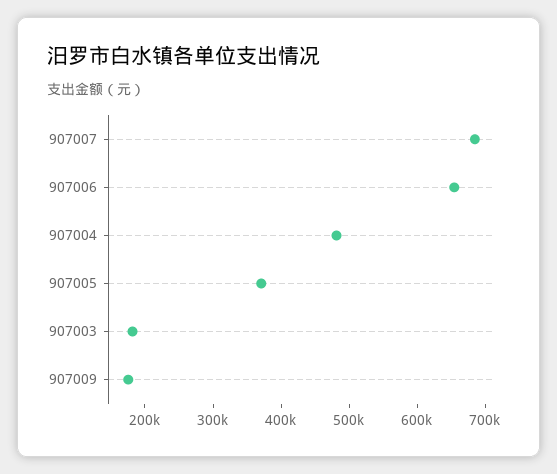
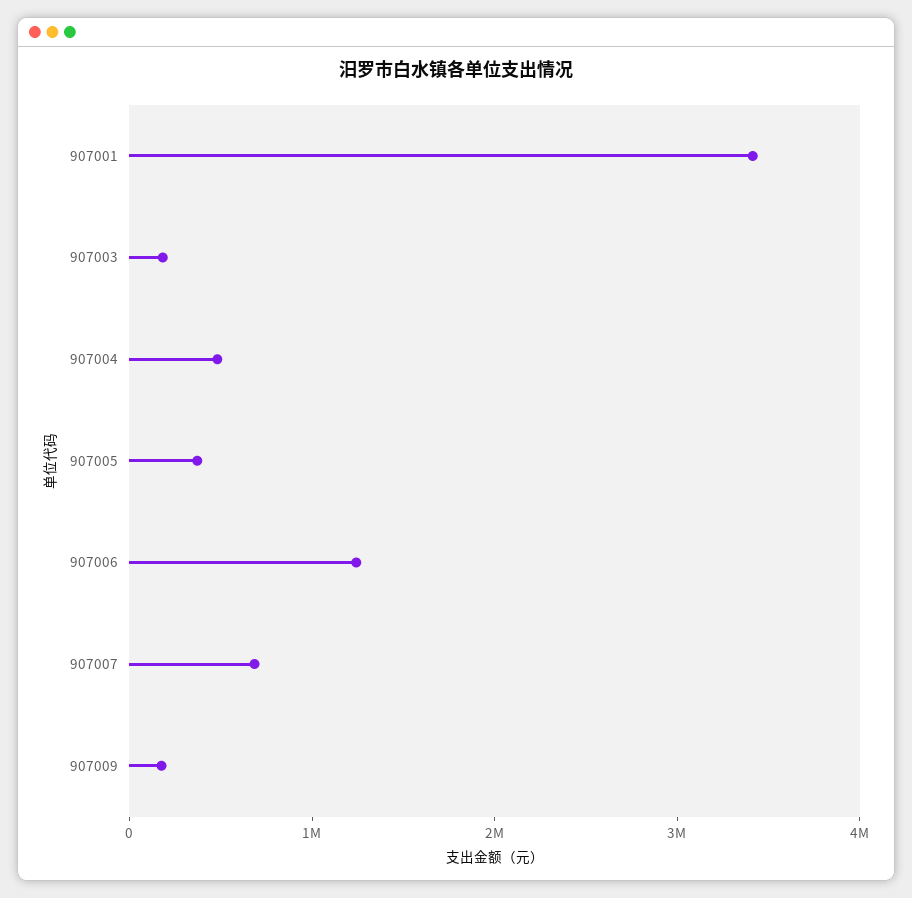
  {
    "907007": 680000,
-   "907006": 660000,
+   "907006": 1200000,
    "907004": 480000,
    "907005": 380000,
    "907003": 180000,
-   "907009": 180000
+   "907009": 180000,
+   "907001": 3400000
  }

